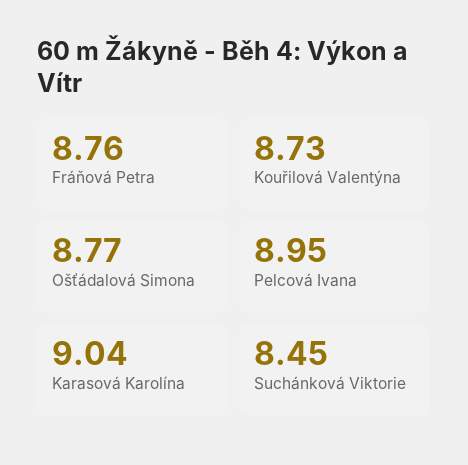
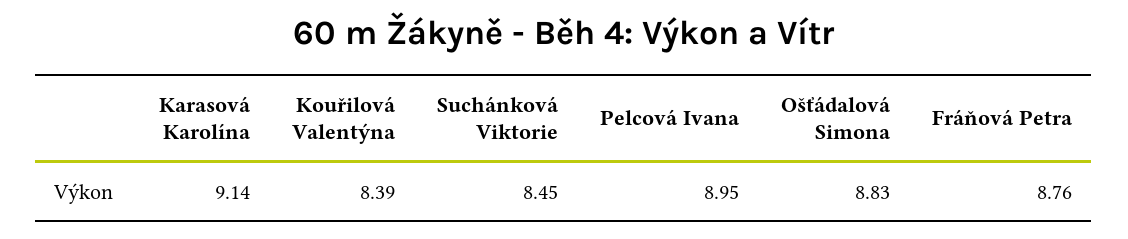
  {
    "Fráňová Petra": 8.76,
-   "Kouřilová Valentýna": 8.73,
+   "Kouřilová Valentýna": 8.39,
-   "Ošťádalová Simona": 8.77,
+   "Ošťádalová Simona": 8.83,
    "Pelcová Ivana": 8.95,
-   "Karasová Karolína": 9.04,
+   "Karasová Karolína": 9.14,
    "Suchánková Viktorie": 8.45
  }

